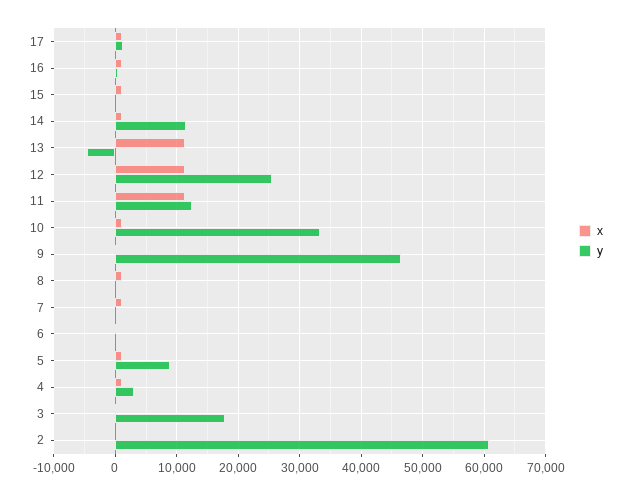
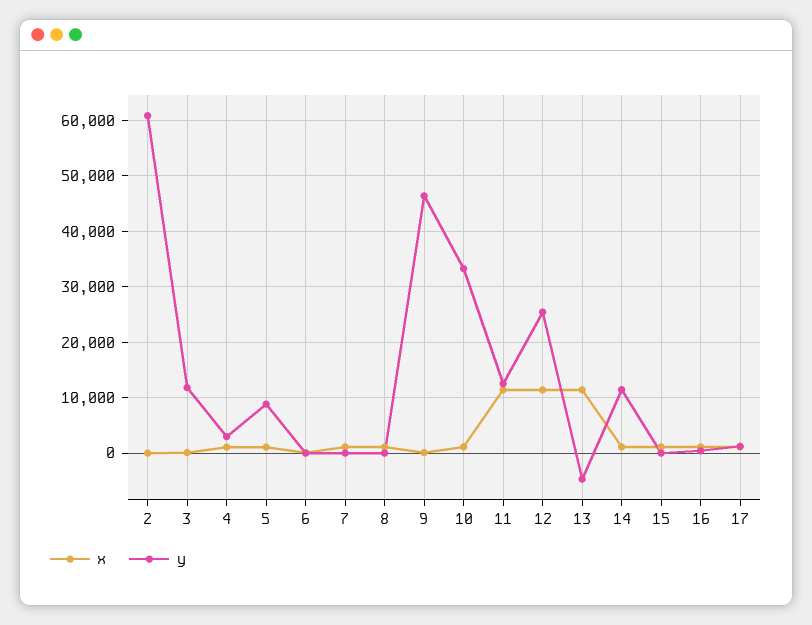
  {
    "x": {
      "17": 1000,
      "16": 1000,
      "15": 1000,
      "14": 1000,
      "13": 11000,
      "12": 11000,
      "11": 11000,
      "10": 1000,
      "9": 0,
      "8": 1000,
      "7": 1000,
      "6": 0,
      "5": 1000,
      "4": 1000,
      "3": 0,
      "2": 0
    },
    "y": {
      "17": 1000,
      "16": 0,
      "15": 0,
      "14": 11000,
      "13": -5000,
      "12": 25000,
      "11": 13000,
      "10": 33000,
      "9": 46000,
      "8": 0,
      "7": 0,
      "6": 0,
      "5": 9000,
      "4": 3000,
-     "3": 18000,
+     "3": 12000,
      "2": 61000
    }
  }

